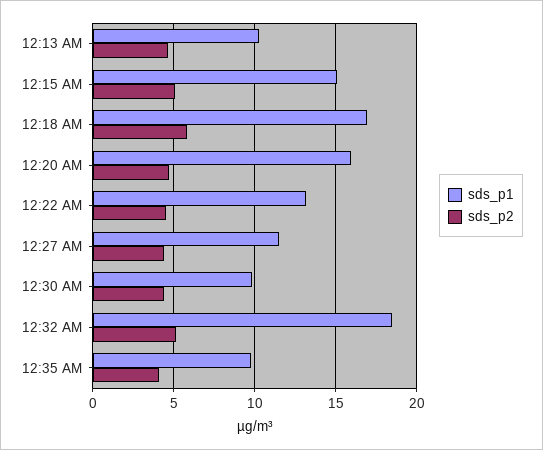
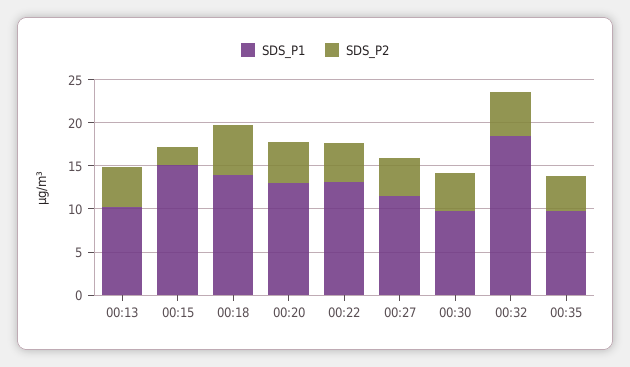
  {
    "sds_p1": {
      "12:13 AM": 10,
      "12:15 AM": 15,
-     "12:18 AM": 17,
+     "12:18 AM": 14,
-     "12:20 AM": 16,
+     "12:20 AM": 13,
      "12:22 AM": 13,
      "12:27 AM": 11.5,
      "12:30 AM": 10,
      "12:32 AM": 18.5,
      "12:35 AM": 10
    },
    "sds_p2": {
      "12:13 AM": 4.5,
-     "12:15 AM": 5,
+     "12:15 AM": 2,
      "12:18 AM": 6,
      "12:20 AM": 4.5,
      "12:22 AM": 4.5,
      "12:27 AM": 4.5,
      "12:30 AM": 4.5,
      "12:32 AM": 5,
      "12:35 AM": 4
    }
  }

